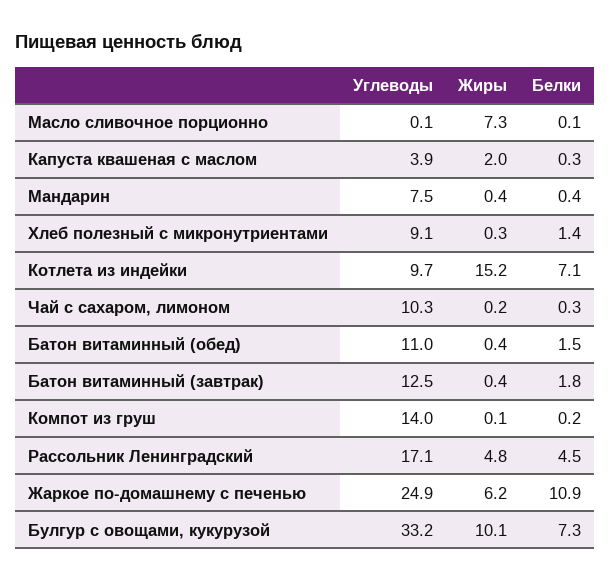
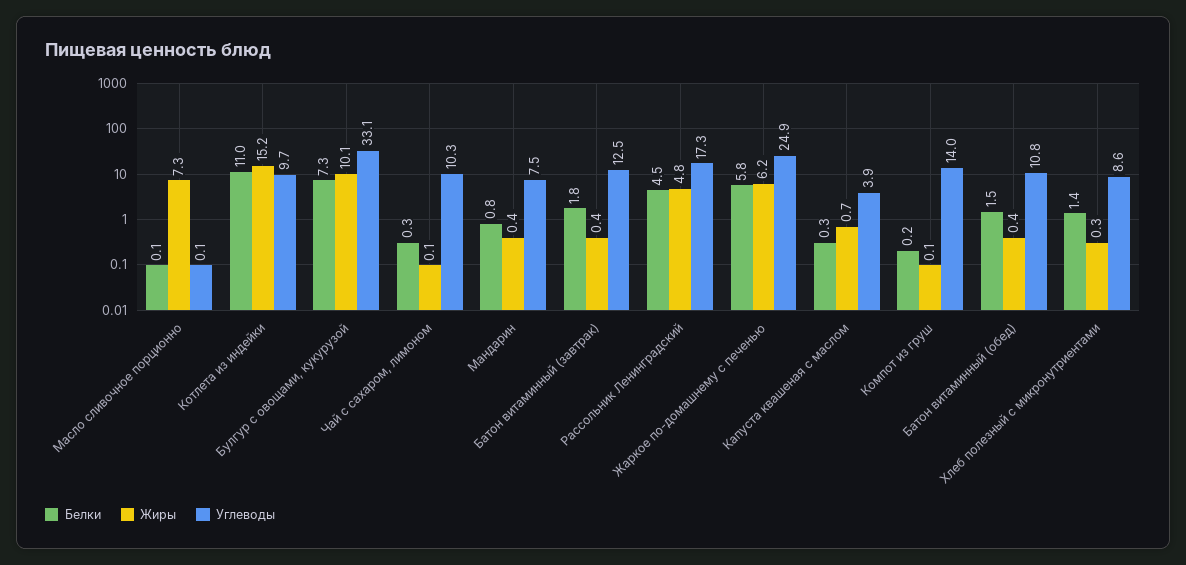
  {
    "Углеводы": {
      "Масло сливочное порционно": 0.1,
      "Капуста квашеная с маслом": 3.9,
      "Мандарин": 7.5,
-     "Хлеб полезный с микронутриентами": 9.1,
+     "Хлеб полезный с микронутриентами": 8.6,
      "Котлета из индейки": 9.7,
      "Чай с сахаром, лимоном": 10.3,
-     "Батон витаминный (обед)": 11,
+     "Батон витаминный (обед)": 10.8,
      "Батон витаминный (завтрак)": 12.5,
      "Компот из груш": 14,
-     "Рассольник Ленинградский": 17.1,
+     "Рассольник Ленинградский": 17.3,
      "Жаркое по-домашнему с печенью": 24.9,
-     "Булгур с овощами, кукурузой": 33.2
+     "Булгур с овощами, кукурузой": 33.1
    },
    "Жиры": {
      "Масло сливочное порционно": 7.3,
-     "Капуста квашеная с маслом": 2,
+     "Капуста квашеная с маслом": 0.7,
      "Мандарин": 0.4,
      "Хлеб полезный с микронутриентами": 0.3,
      "Котлета из индейки": 15.2,
-     "Чай с сахаром, лимоном": 0.2,
+     "Чай с сахаром, лимоном": 0.1,
      "Батон витаминный (обед)": 0.4,
      "Батон витаминный (завтрак)": 0.4,
      "Компот из груш": 0.1,
      "Рассольник Ленинградский": 4.8,
      "Жаркое по-домашнему с печенью": 6.2,
      "Булгур с овощами, кукурузой": 10.1
    },
    "Белки": {
      "Масло сливочное порционно": 0.1,
      "Капуста квашеная с маслом": 0.3,
-     "Мандарин": 0.4,
+     "Мандарин": 0.8,
      "Хлеб полезный с микронутриентами": 1.4,
-     "Котлета из индейки": 7.1,
+     "Котлета из индейки": 11,
      "Чай с сахаром, лимоном": 0.3,
      "Батон витаминный (обед)": 1.5,
      "Батон витаминный (завтрак)": 1.8,
      "Компот из груш": 0.2,
      "Рассольник Ленинградский": 4.5,
-     "Жаркое по-домашнему с печенью": 10.9,
+     "Жаркое по-домашнему с печенью": 5.8,
      "Булгур с овощами, кукурузой": 7.3
    }
  }

